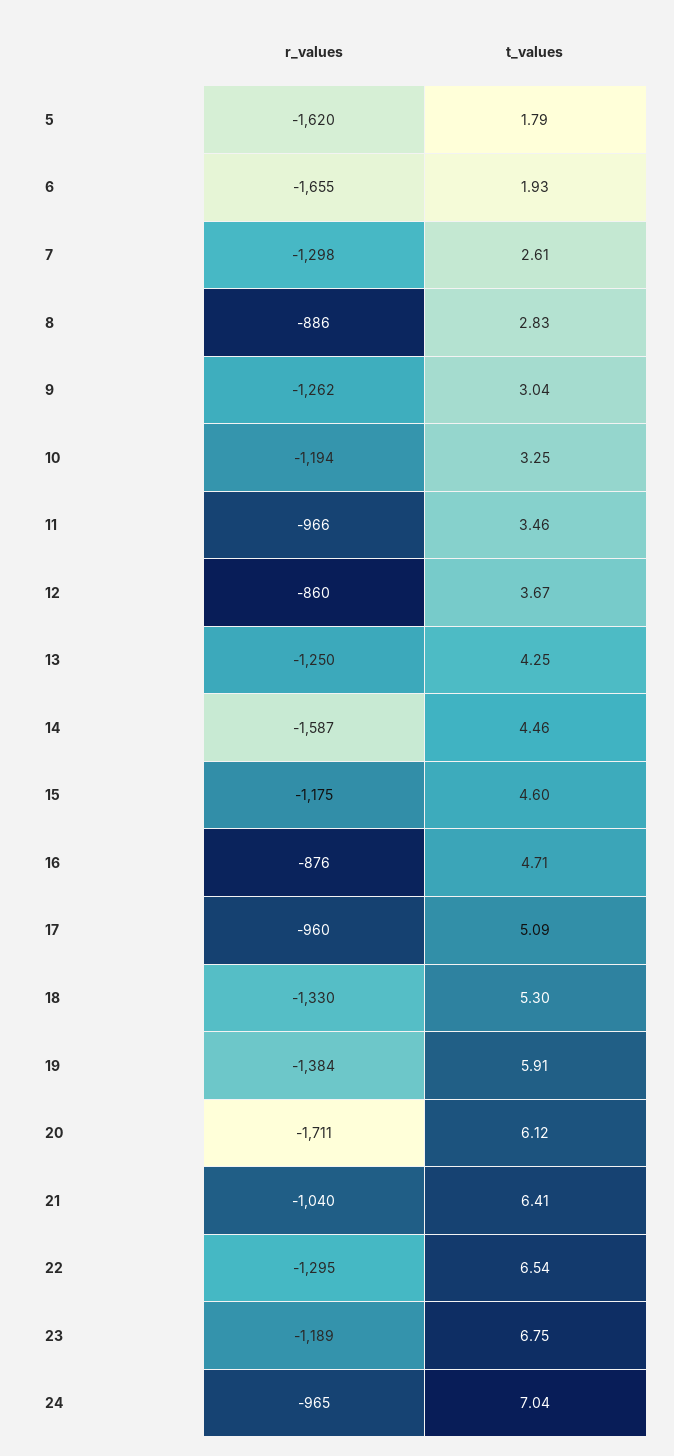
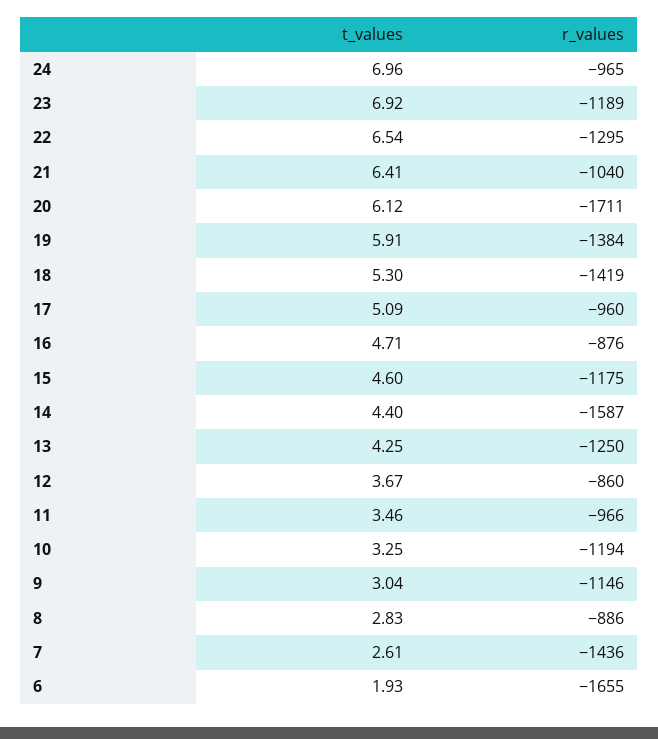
  {
    "r_values": {
-     "5": -1620,
      "6": -1655,
-     "7": -1298,
+     "7": -1436,
      "8": -886,
-     "9": -1262,
+     "9": -1146,
      "10": -1194,
      "11": -966,
      "12": -860,
      "13": -1250,
      "14": -1587,
      "15": -1175,
      "16": -876,
      "17": -960,
-     "18": -1330,
+     "18": -1419,
      "19": -1384,
      "20": -1711,
      "21": -1040,
      "22": -1295,
      "23": -1189,
      "24": -965
    },
    "t_values": {
-     "5": 1.79,
      "6": 1.93,
      "7": 2.61,
      "8": 2.83,
      "9": 3.04,
      "10": 3.25,
      "11": 3.46,
      "12": 3.67,
      "13": 4.25,
-     "14": 4.46,
+     "14": 4.4,
      "15": 4.6,
      "16": 4.71,
      "17": 5.09,
      "18": 5.3,
      "19": 5.91,
      "20": 6.12,
      "21": 6.41,
      "22": 6.54,
-     "23": 6.75,
+     "23": 6.92,
-     "24": 7.04
+     "24": 6.96
    }
  }

